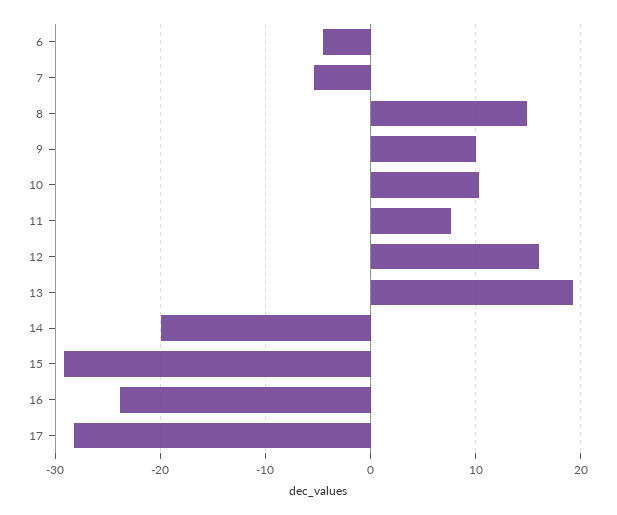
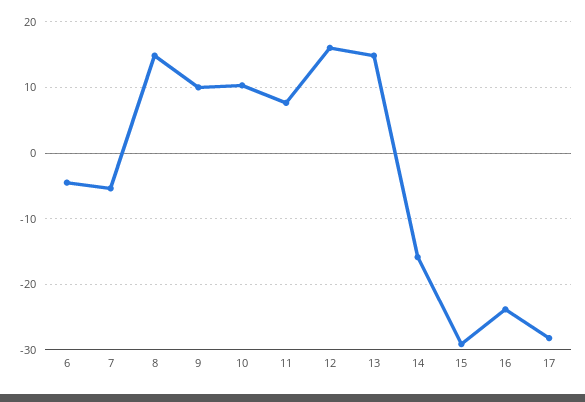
  {
    "6": -4,
    "7": -5,
    "8": 15,
    "9": 10,
    "10": 10,
    "11": 8,
    "12": 16,
-   "13": 19,
+   "13": 15,
-   "14": -20,
+   "14": -16,
    "15": -29,
    "16": -24,
    "17": -28
  }

